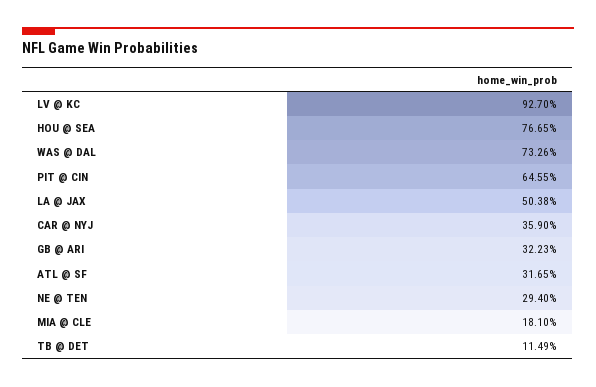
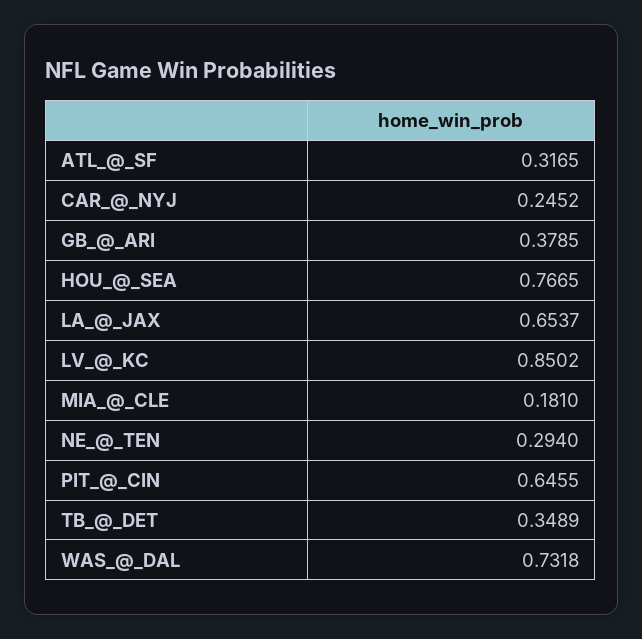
  {
-   "LV @ KC": 0.927,
+   "LV @ KC": 0.8502,
    "HOU @ SEA": 0.7665,
-   "WAS @ DAL": 0.7326,
+   "WAS @ DAL": 0.7318,
    "PIT @ CIN": 0.6455,
-   "LA @ JAX": 0.5038,
+   "LA @ JAX": 0.6537,
-   "CAR @ NYJ": 0.359,
+   "CAR @ NYJ": 0.2452,
-   "GB @ ARI": 0.3223,
+   "GB @ ARI": 0.3785,
    "ATL @ SF": 0.3165,
    "NE @ TEN": 0.294,
    "MIA @ CLE": 0.181,
-   "TB @ DET": 0.1149
+   "TB @ DET": 0.3489
  }

